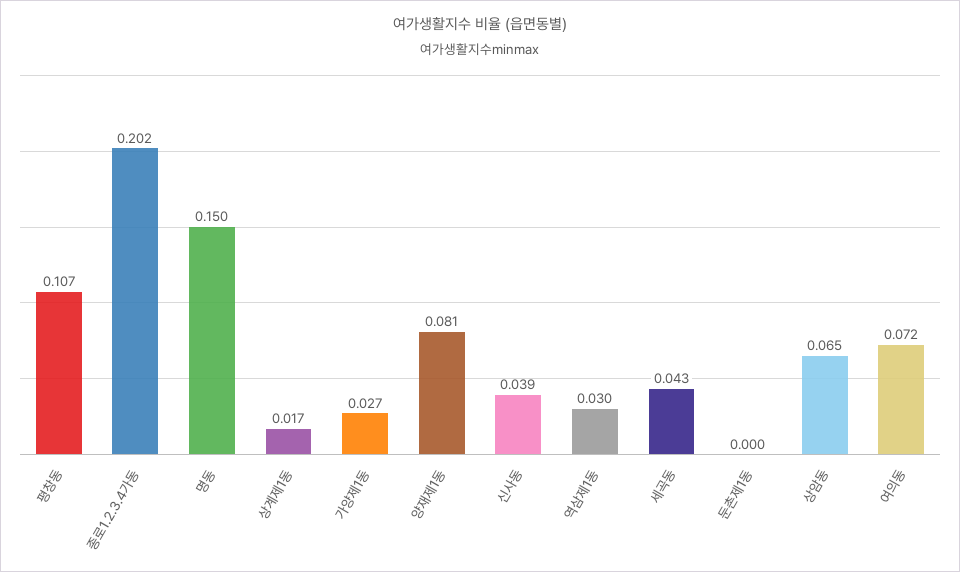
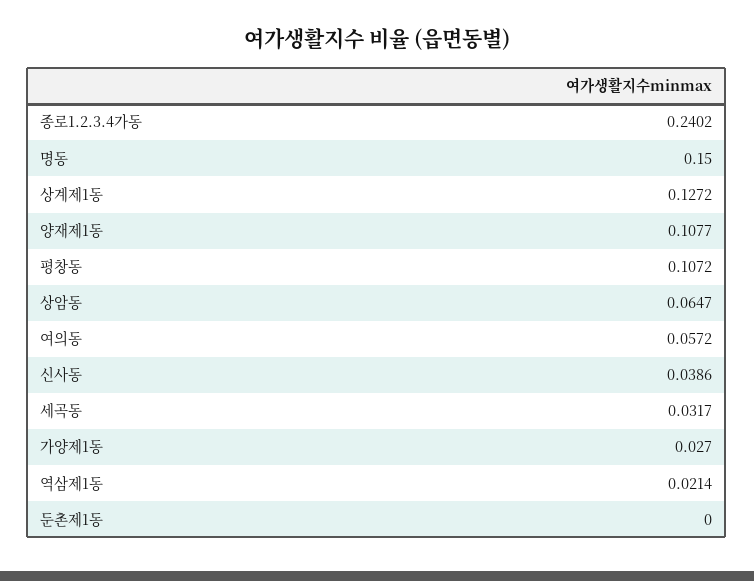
  {
    "평창동": 0.1072,
-   "종로1.2.3.4가동": 0.202,
+   "종로1.2.3.4가동": 0.2402,
    "명동": 0.15,
-   "상계제1동": 0.017,
+   "상계제1동": 0.1272,
    "가양제1동": 0.027,
-   "양재제1동": 0.081,
+   "양재제1동": 0.1077,
    "신사동": 0.0386,
-   "역삼제1동": 0.03,
+   "역삼제1동": 0.0214,
-   "세곡동": 0.043,
+   "세곡동": 0.0317,
    "둔촌제1동": 0,
    "상암동": 0.0647,
-   "여의동": 0.072
+   "여의동": 0.0572
  }

